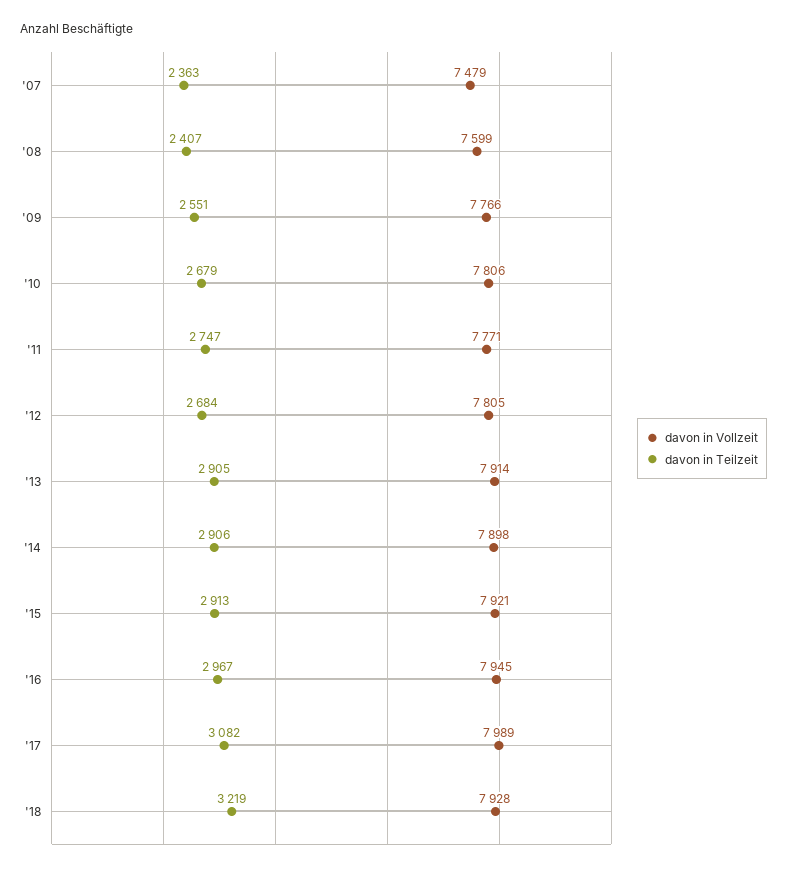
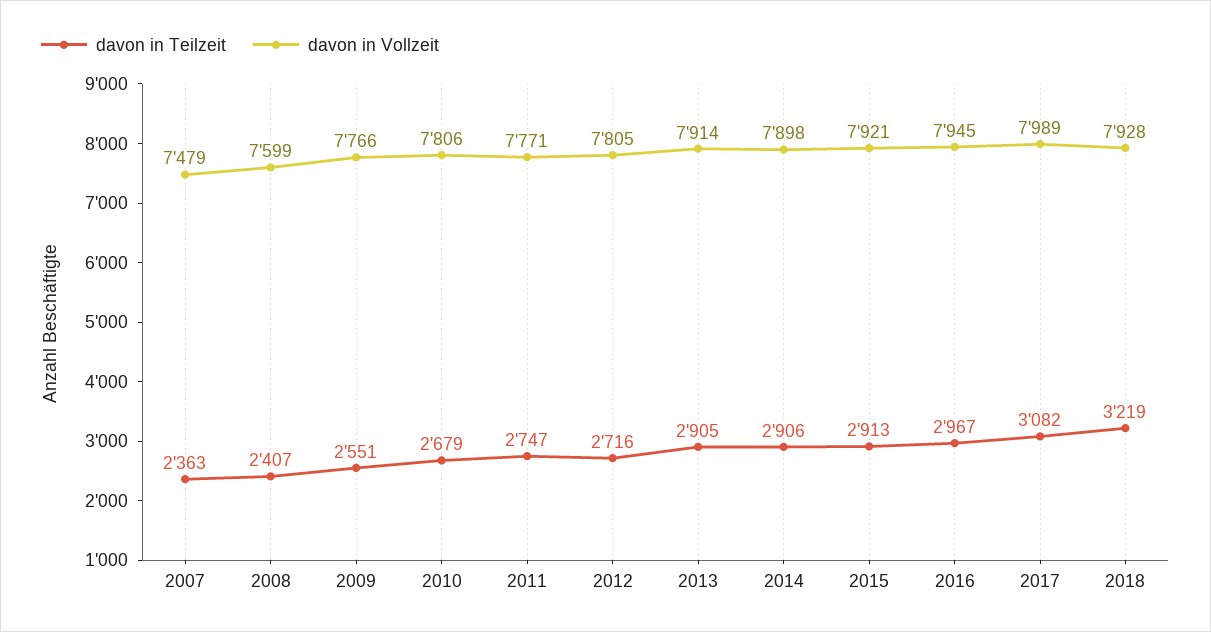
  {
    "davon in Vollzeit": {
      "'07": 7479,
      "'08": 7599,
      "'09": 7766,
      "'10": 7806,
      "'11": 7771,
      "'12": 7805,
      "'13": 7914,
      "'14": 7898,
      "'15": 7921,
      "'16": 7945,
      "'17": 7989,
      "'18": 7928
    },
    "davon in Teilzeit": {
      "'07": 2363,
      "'08": 2407,
      "'09": 2551,
      "'10": 2679,
      "'11": 2747,
-     "'12": 2684,
+     "'12": 2716,
      "'13": 2905,
      "'14": 2906,
      "'15": 2913,
      "'16": 2967,
      "'17": 3082,
      "'18": 3219
    }
  }

